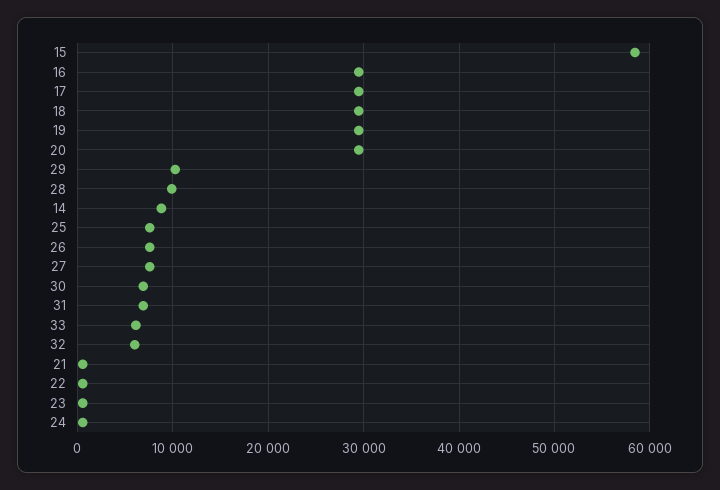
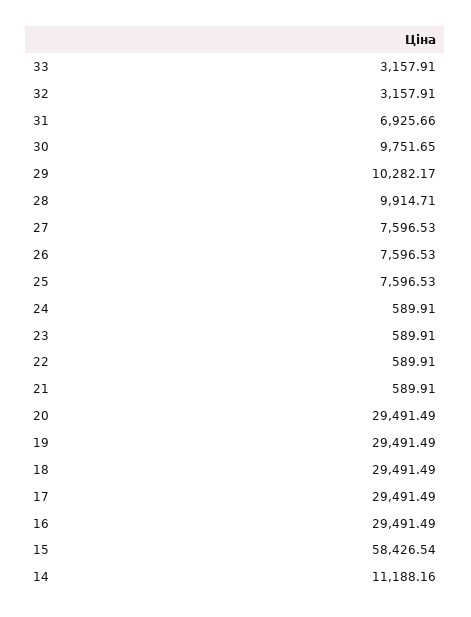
  {
    "15": 58426.54,
    "16": 29491.49,
    "17": 29491.49,
    "18": 29491.49,
    "19": 29491.49,
    "20": 29491.49,
    "29": 10282.17,
    "28": 9914.71,
-   "14": 9000,
+   "14": 11188.16,
    "25": 7596.53,
    "26": 7596.53,
    "27": 7596.53,
-   "30": 7000,
+   "30": 9751.65,
    "31": 6925.66,
-   "33": 6000,
+   "33": 3157.91,
-   "32": 6000,
+   "32": 3157.91,
    "21": 589.91,
    "22": 589.91,
    "23": 589.91,
    "24": 589.91
  }

